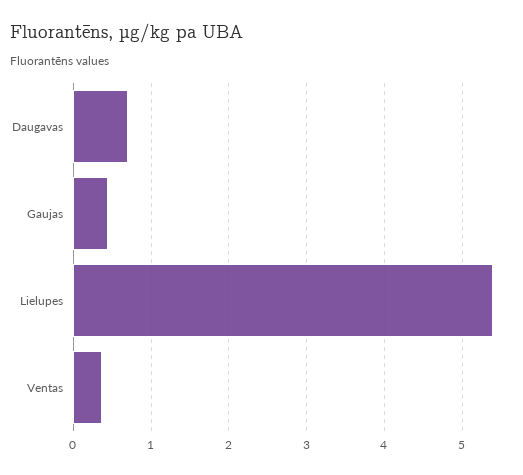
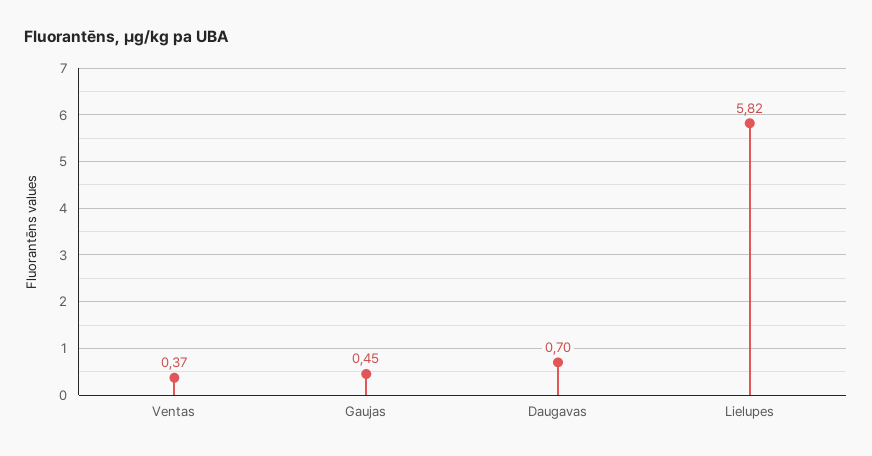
  {
    "Daugavas": 0.7,
    "Gaujas": 0.45,
-   "Lielupes": 5.4,
+   "Lielupes": 5.82,
    "Ventas": 0.37
  }

